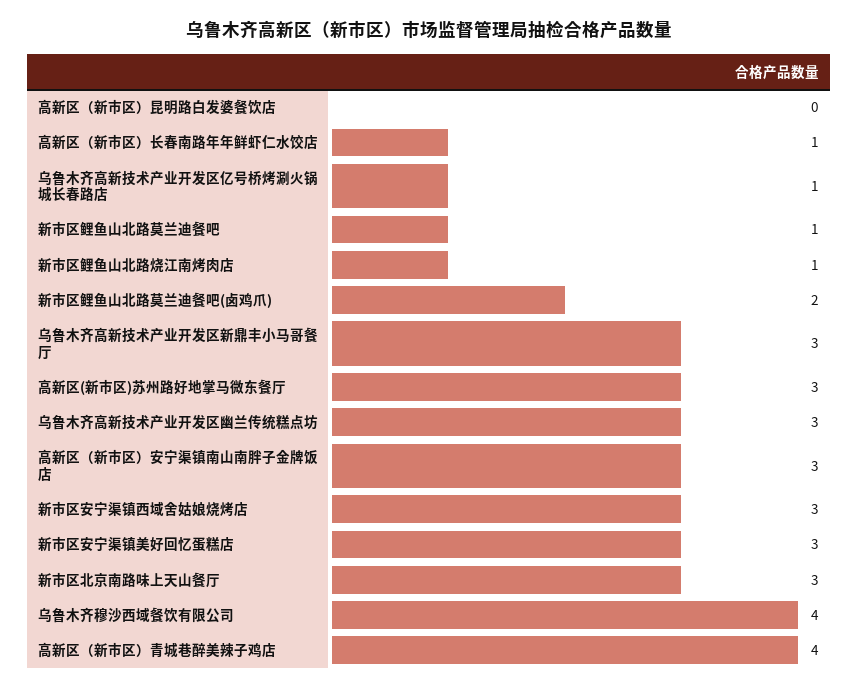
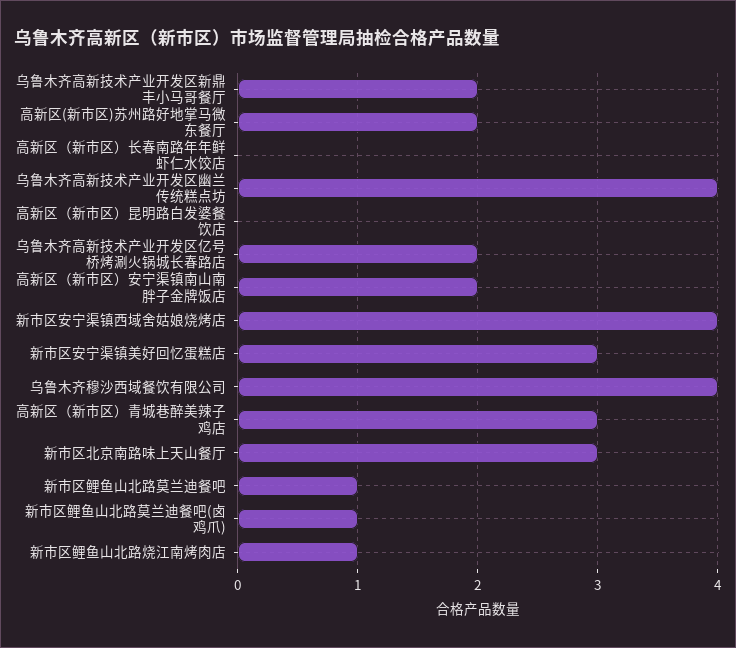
  {
    "高新区（新市区）昆明路白发婆餐饮店": 0,
-   "高新区（新市区）长春南路年年鲜虾仁水饺店": 1,
+   "高新区（新市区）长春南路年年鲜虾仁水饺店": 0,
-   "乌鲁木齐高新技术产业开发区亿号桥烤涮火锅城长春路店": 1,
+   "乌鲁木齐高新技术产业开发区亿号桥烤涮火锅城长春路店": 2,
    "新市区鲤鱼山北路莫兰迪餐吧": 1,
    "新市区鲤鱼山北路烧江南烤肉店": 1,
-   "新市区鲤鱼山北路莫兰迪餐吧(卤鸡爪)": 2,
+   "新市区鲤鱼山北路莫兰迪餐吧(卤鸡爪)": 1,
-   "乌鲁木齐高新技术产业开发区新鼎丰小马哥餐厅": 3,
+   "乌鲁木齐高新技术产业开发区新鼎丰小马哥餐厅": 2,
-   "高新区(新市区)苏州路好地掌马微东餐厅": 3,
+   "高新区(新市区)苏州路好地掌马微东餐厅": 2,
-   "乌鲁木齐高新技术产业开发区幽兰传统糕点坊": 3,
+   "乌鲁木齐高新技术产业开发区幽兰传统糕点坊": 4,
-   "高新区（新市区）安宁渠镇南山南胖子金牌饭店": 3,
+   "高新区（新市区）安宁渠镇南山南胖子金牌饭店": 2,
-   "新市区安宁渠镇西域舍姑娘烧烤店": 3,
+   "新市区安宁渠镇西域舍姑娘烧烤店": 4,
    "新市区安宁渠镇美好回忆蛋糕店": 3,
    "新市区北京南路味上天山餐厅": 3,
    "乌鲁木齐穆沙西域餐饮有限公司": 4,
-   "高新区（新市区）青城巷醉美辣子鸡店": 4
+   "高新区（新市区）青城巷醉美辣子鸡店": 3
  }

